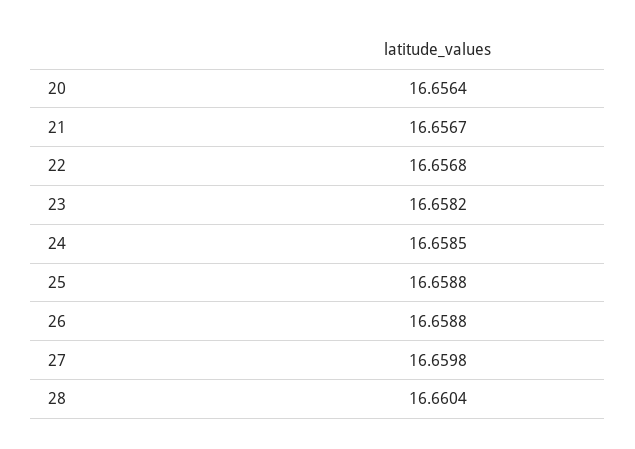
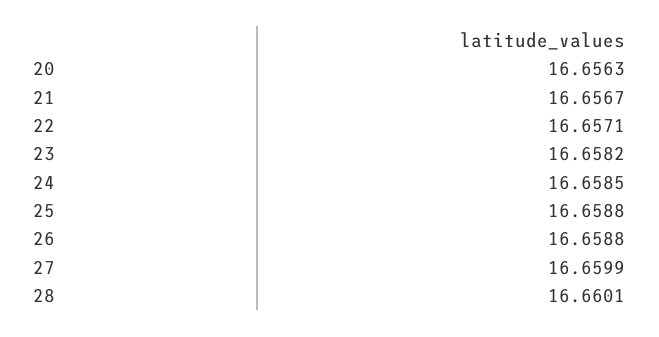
  {
-   "20": 16.6564,
+   "20": 16.6563,
    "21": 16.6567,
-   "22": 16.6568,
+   "22": 16.6571,
    "23": 16.6582,
    "24": 16.6585,
    "25": 16.6588,
    "26": 16.6588,
-   "27": 16.6598,
+   "27": 16.6599,
-   "28": 16.6604
+   "28": 16.6601
  }

